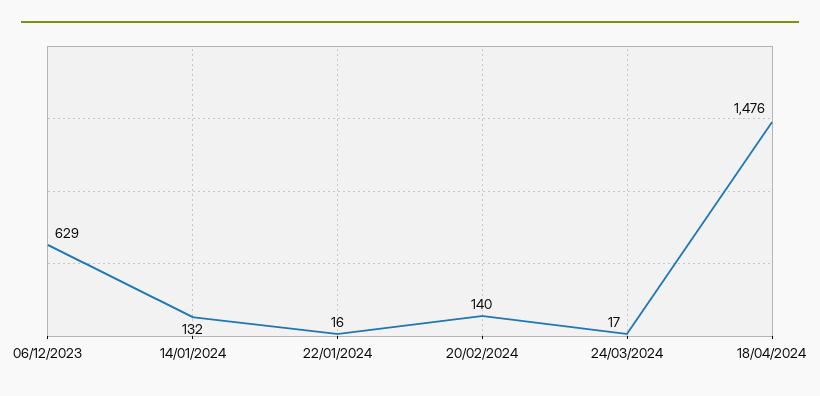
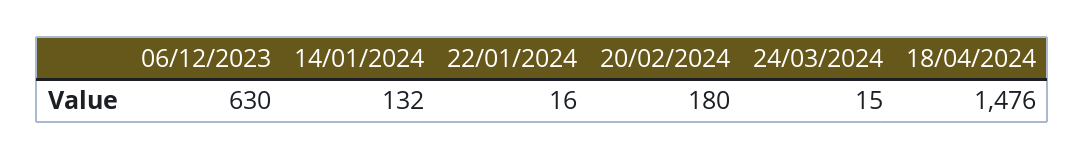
  {
-   "06/12/2023": 629,
+   "06/12/2023": 630,
    "14/01/2024": 132,
    "22/01/2024": 16,
-   "20/02/2024": 140,
+   "20/02/2024": 180,
-   "24/03/2024": 17,
+   "24/03/2024": 15,
    "18/04/2024": 1476
  }

